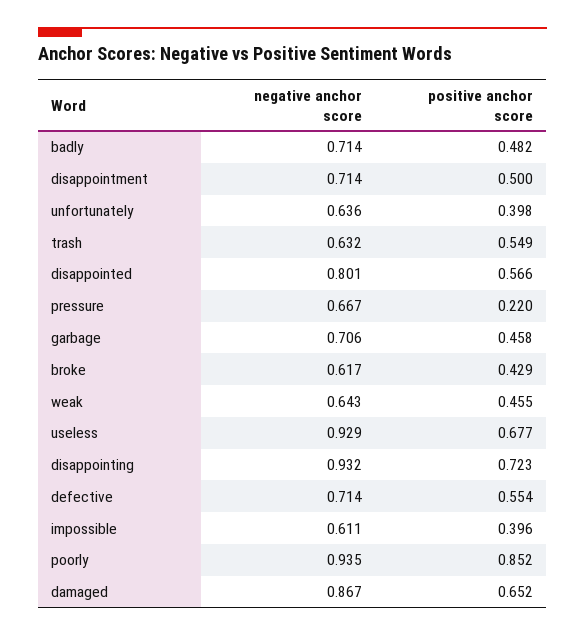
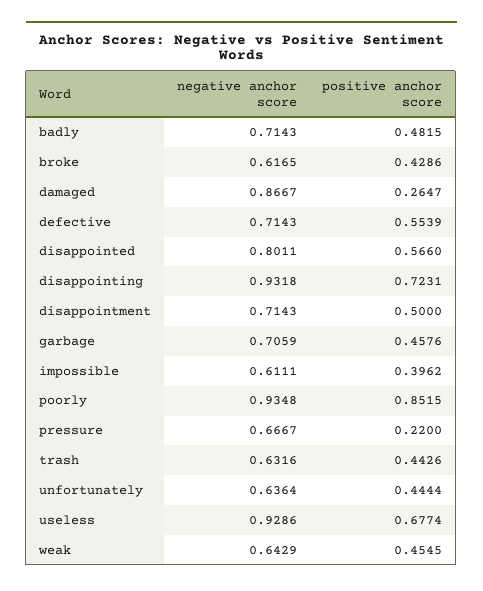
  {
    "negative anchor score": {
      "badly": 0.7143,
      "disappointment": 0.7143,
      "unfortunately": 0.6364,
      "trash": 0.6316,
      "disappointed": 0.8011,
      "pressure": 0.6667,
      "garbage": 0.7059,
      "broke": 0.6165,
      "weak": 0.6429,
      "useless": 0.9286,
      "disappointing": 0.9318,
      "defective": 0.7143,
      "impossible": 0.6111,
      "poorly": 0.9348,
      "damaged": 0.8667
    },
    "positive anchor score": {
      "badly": 0.4815,
      "disappointment": 0.5,
-     "unfortunately": 0.398,
+     "unfortunately": 0.4444,
-     "trash": 0.549,
+     "trash": 0.4426,
      "disappointed": 0.566,
      "pressure": 0.22,
      "garbage": 0.4576,
      "broke": 0.4286,
      "weak": 0.4545,
      "useless": 0.6774,
      "disappointing": 0.7231,
      "defective": 0.5539,
      "impossible": 0.3962,
      "poorly": 0.8515,
-     "damaged": 0.652
+     "damaged": 0.2647
    }
  }

